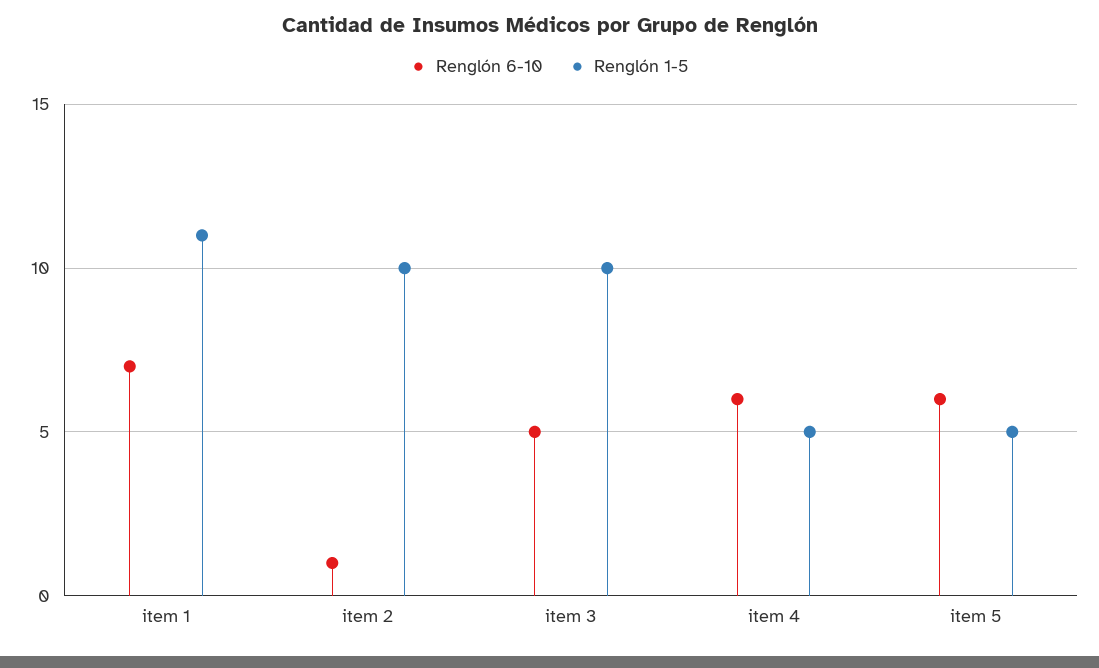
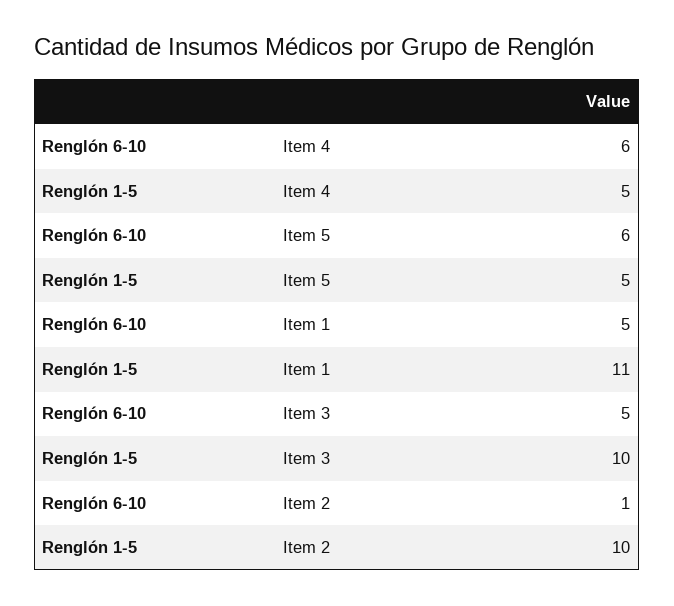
  {
    "Renglón 6-10": {
-     "item 1": 7,
+     "item 1": 5,
      "item 2": 1,
      "item 3": 5,
      "item 4": 6,
      "item 5": 6
    },
    "Renglón 1-5": {
      "item 1": 11,
      "item 2": 10,
      "item 3": 10,
      "item 4": 5,
      "item 5": 5
    }
  }

